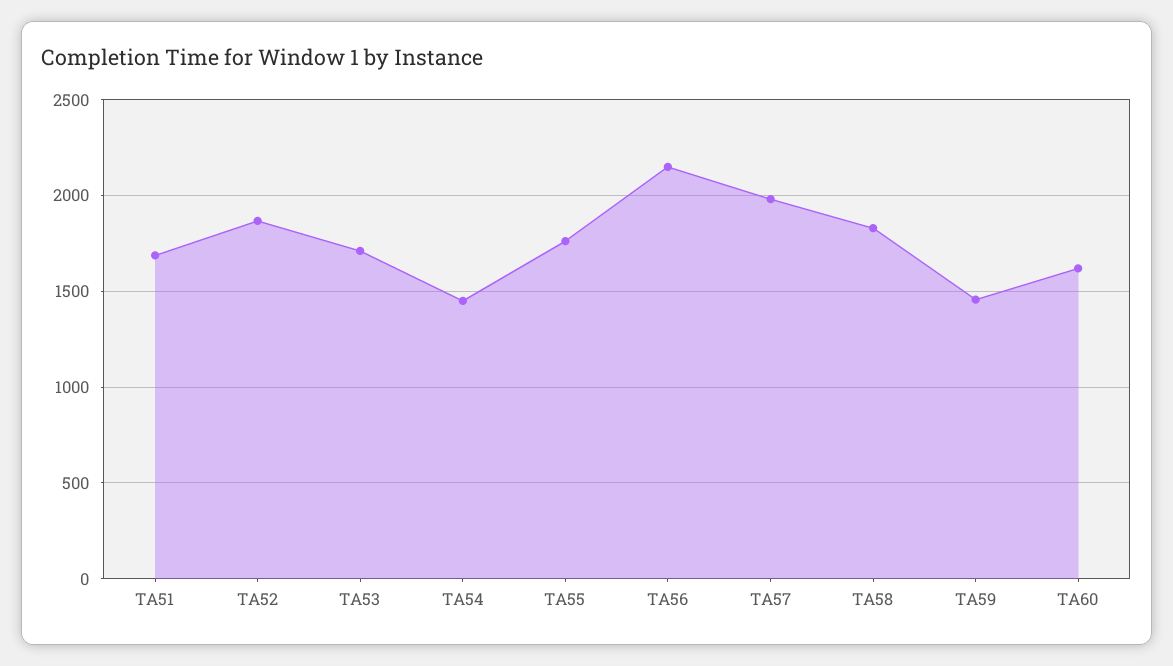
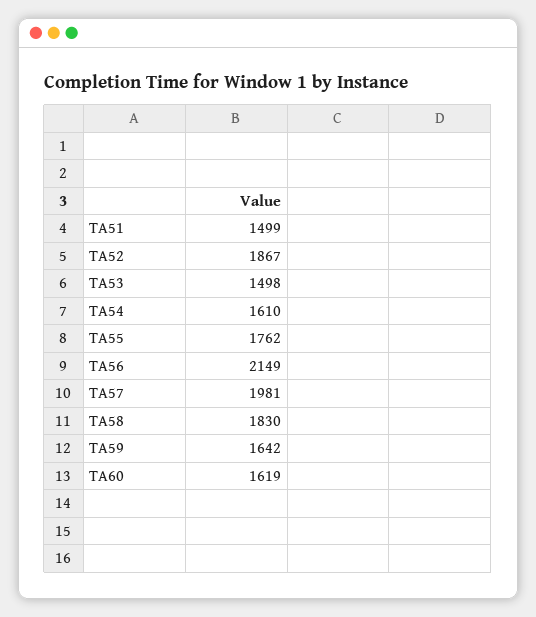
  {
-   "TA51": 1700,
+   "TA51": 1499,
    "TA52": 1867,
-   "TA53": 1700,
+   "TA53": 1498,
-   "TA54": 1450,
+   "TA54": 1610,
    "TA55": 1762,
    "TA56": 2149,
    "TA57": 1981,
    "TA58": 1830,
-   "TA59": 1450,
+   "TA59": 1642,
    "TA60": 1619
  }

